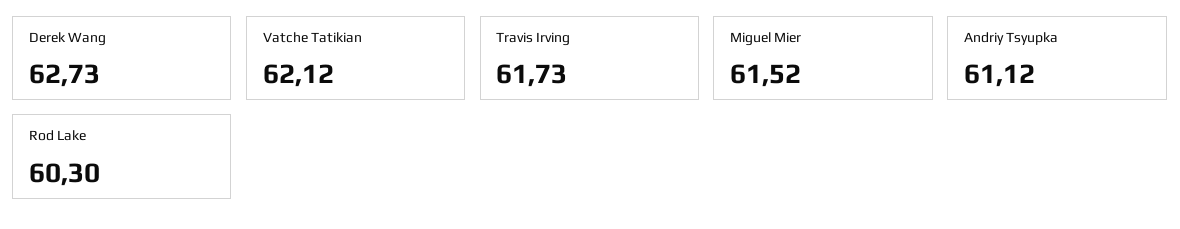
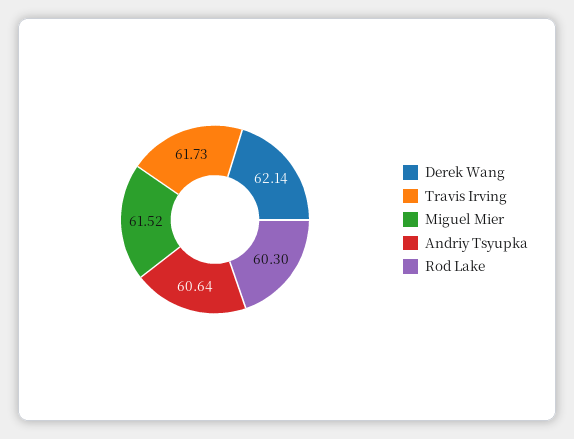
  {
-   "Derek Wang": 62.73,
+   "Derek Wang": 62.14,
-   "Vatche Tatikian": 62.12,
    "Travis Irving": 61.73,
    "Miguel Mier": 61.52,
-   "Andriy Tsyupka": 61.12,
+   "Andriy Tsyupka": 60.64,
    "Rod Lake": 60.3
  }

